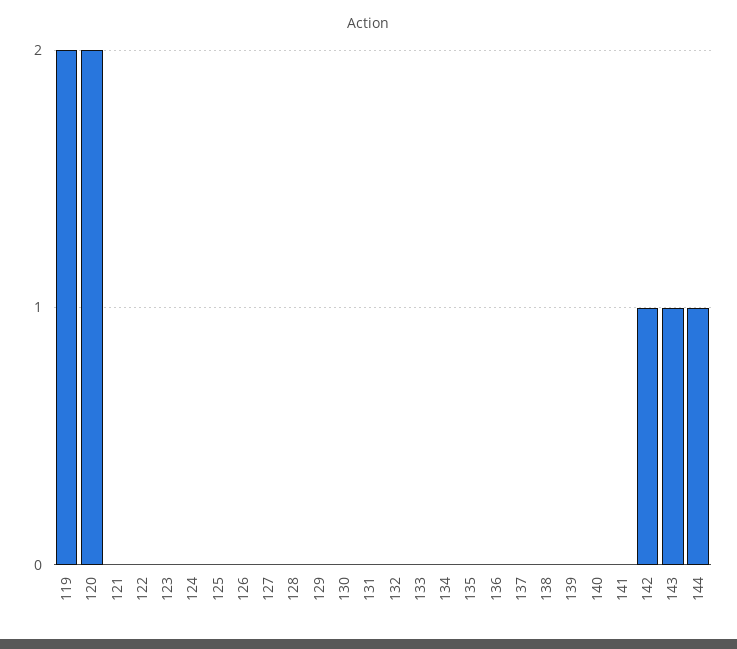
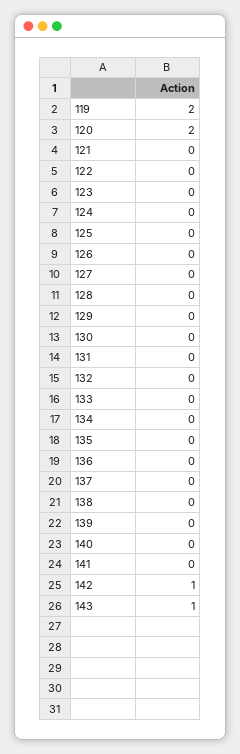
  {
    "119": 2,
    "120": 2,
    "121": 0,
    "122": 0,
    "123": 0,
    "124": 0,
    "125": 0,
    "126": 0,
    "127": 0,
    "128": 0,
    "129": 0,
    "130": 0,
    "131": 0,
    "132": 0,
    "133": 0,
    "134": 0,
    "135": 0,
    "136": 0,
    "137": 0,
    "138": 0,
    "139": 0,
    "140": 0,
    "141": 0,
    "142": 1,
-   "143": 1,
+   "143": 1
-   "144": 1
  }

